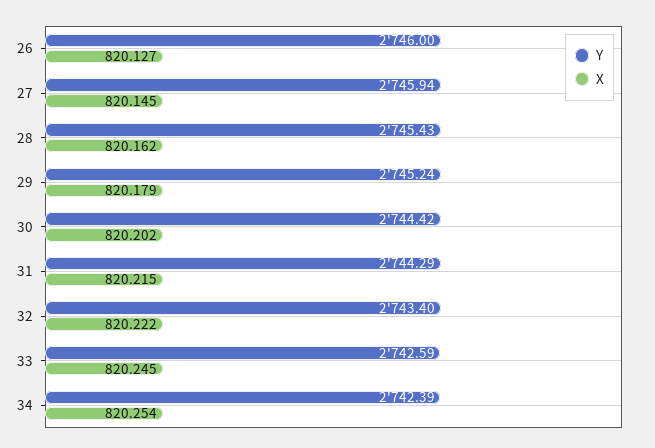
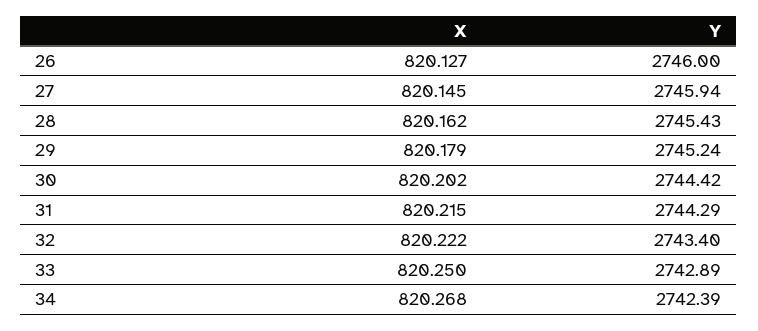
  {
    "Y": {
      "26": 2746,
      "27": 2745.94,
      "28": 2745.43,
      "29": 2745.24,
      "30": 2744.42,
      "31": 2744.29,
      "32": 2743.4,
-     "33": 2742.59,
+     "33": 2742.89,
      "34": 2742.39
    },
    "X": {
      "26": 820.127,
      "27": 820.145,
      "28": 820.162,
      "29": 820.179,
      "30": 820.202,
      "31": 820.215,
      "32": 820.222,
-     "33": 820.245,
+     "33": 820.25,
-     "34": 820.254
+     "34": 820.268
    }
  }

